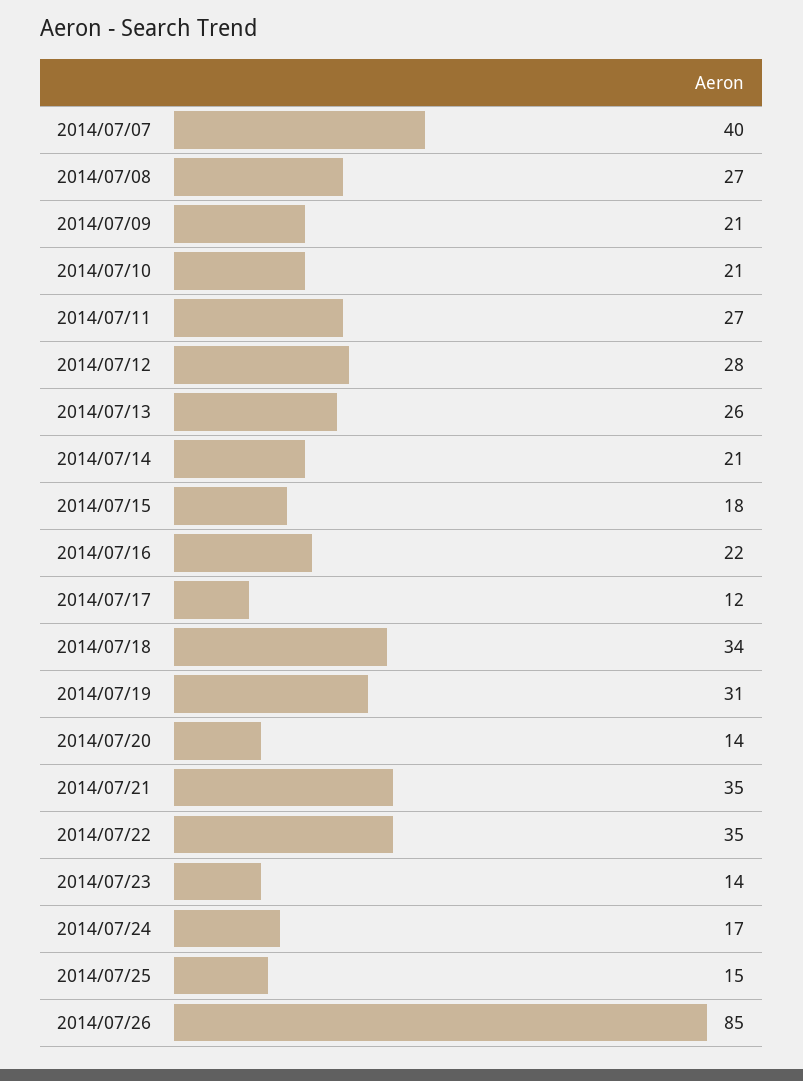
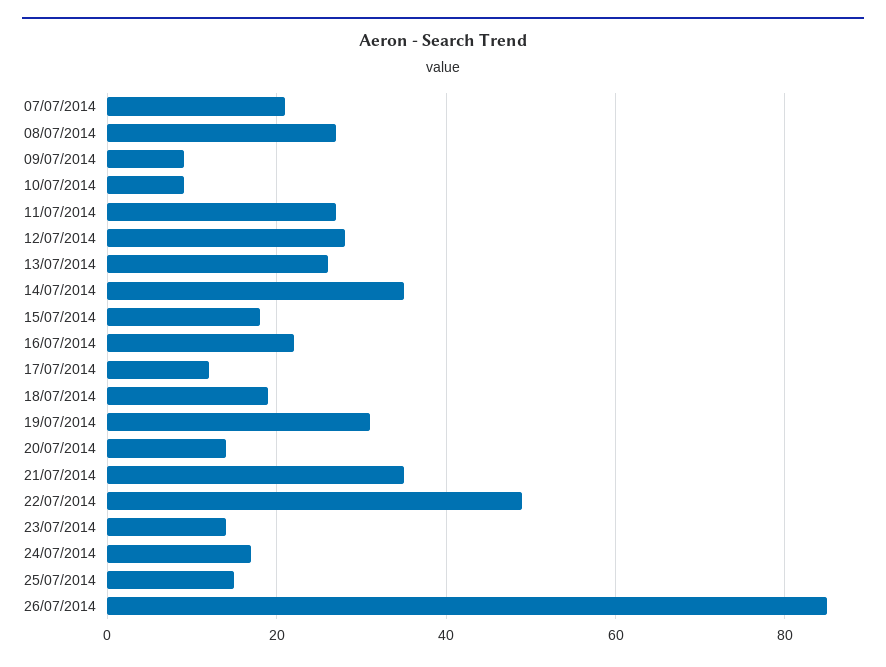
  {
-   "2014/07/07": 40,
+   "2014/07/07": 20,
    "2014/07/08": 27,
-   "2014/07/09": 21,
+   "2014/07/09": 10,
-   "2014/07/10": 21,
+   "2014/07/10": 10,
    "2014/07/11": 27,
    "2014/07/12": 28,
    "2014/07/13": 26,
-   "2014/07/14": 21,
+   "2014/07/14": 35,
    "2014/07/15": 18,
    "2014/07/16": 22,
    "2014/07/17": 12,
-   "2014/07/18": 34,
+   "2014/07/18": 20,
    "2014/07/19": 31,
    "2014/07/20": 14,
    "2014/07/21": 35,
-   "2014/07/22": 35,
+   "2014/07/22": 50,
    "2014/07/23": 14,
    "2014/07/24": 17,
    "2014/07/25": 15,
    "2014/07/26": 85
  }

